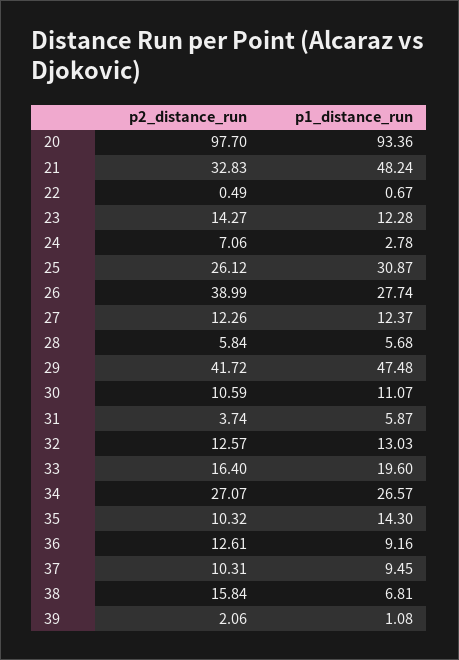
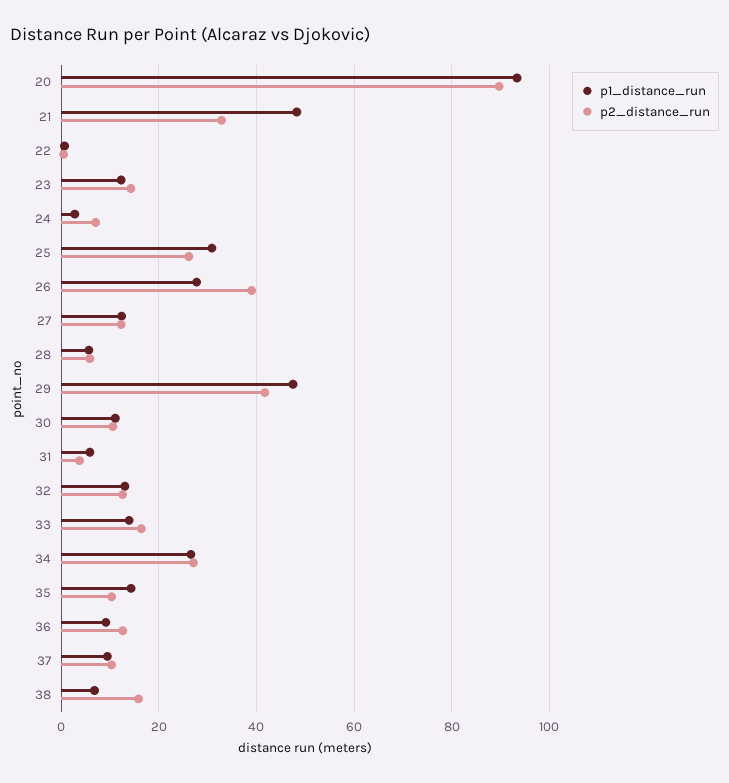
  {
    "p2_distance_run": {
-     "20": 97.7,
+     "20": 90,
      "21": 32.83,
      "22": 0.49,
      "23": 14.27,
      "24": 7.06,
      "25": 26.12,
      "26": 38.99,
      "27": 12.26,
      "28": 5.84,
      "29": 41.72,
      "30": 10.59,
      "31": 3.74,
      "32": 12.57,
      "33": 16.4,
      "34": 27.07,
      "35": 10.32,
      "36": 12.61,
      "37": 10.31,
-     "38": 15.84,
+     "38": 15.84
-     "39": 2.06
    },
    "p1_distance_run": {
      "20": 93.36,
      "21": 48.24,
      "22": 0.67,
      "23": 12.28,
      "24": 2.78,
      "25": 30.87,
      "26": 27.74,
      "27": 12.37,
      "28": 5.68,
      "29": 47.48,
      "30": 11.07,
      "31": 5.87,
      "32": 13.03,
-     "33": 19.6,
+     "33": 14,
      "34": 26.57,
      "35": 14.3,
      "36": 9.16,
      "37": 9.45,
-     "38": 6.81,
+     "38": 6.81
-     "39": 1.08
    }
  }

